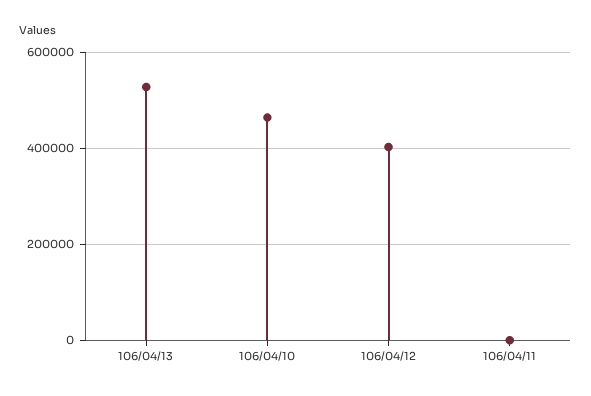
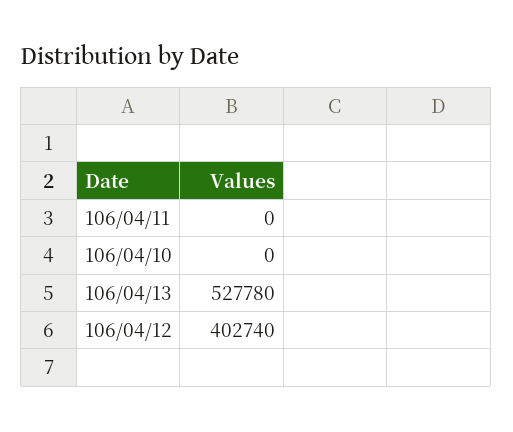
  {
    "106/04/13": 527780,
-   "106/04/10": 460000,
+   "106/04/10": 0,
    "106/04/12": 402740,
    "106/04/11": 0
  }

